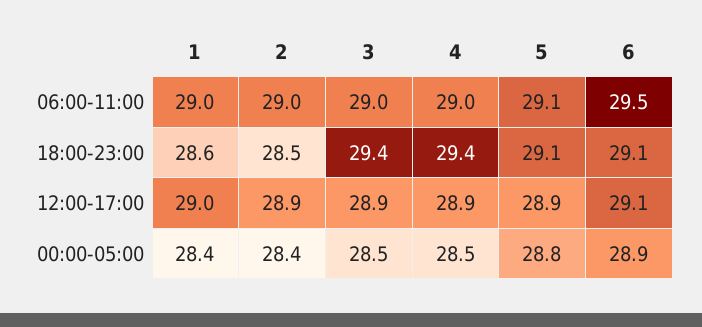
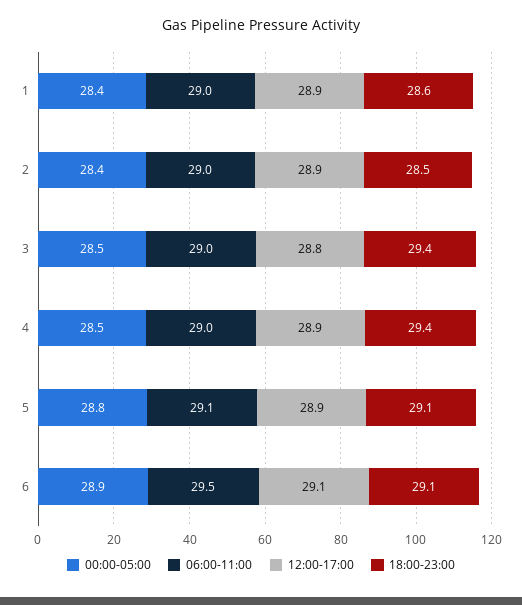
  {
    "06:00-11:00": {
      "1": 29,
      "2": 29,
      "3": 29,
      "4": 29,
      "5": 29.1,
      "6": 29.5
    },
    "18:00-23:00": {
      "1": 28.6,
      "2": 28.5,
      "3": 29.4,
      "4": 29.4,
      "5": 29.1,
      "6": 29.1
    },
    "12:00-17:00": {
-     "1": 29,
+     "1": 28.9,
      "2": 28.9,
-     "3": 28.9,
+     "3": 28.8,
      "4": 28.9,
      "5": 28.9,
      "6": 29.1
    },
    "00:00-05:00": {
      "1": 28.4,
      "2": 28.4,
      "3": 28.5,
      "4": 28.5,
      "5": 28.8,
      "6": 28.9
    }
  }

